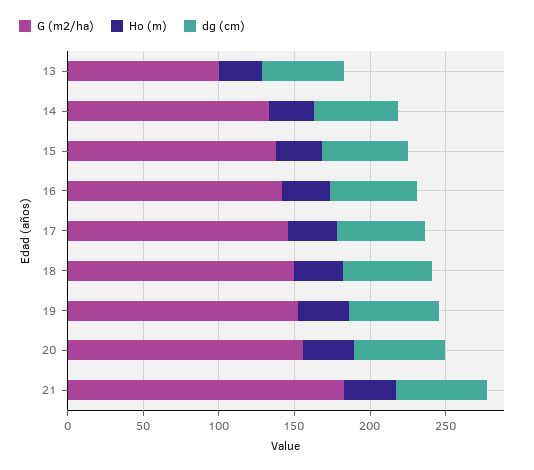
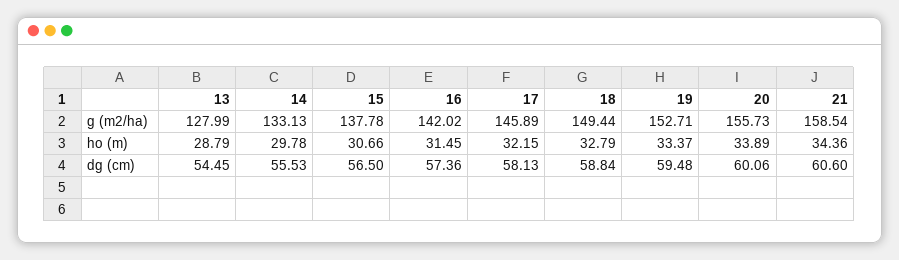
  {
    "G (m2/ha)": {
-     "13": 100,
+     "13": 127.99,
      "14": 133.13,
      "15": 137.78,
      "16": 142.02,
      "17": 145.89,
      "18": 149.44,
      "19": 152.71,
      "20": 155.73,
-     "21": 180
+     "21": 158.54
    },
    "Ho (m)": {
      "13": 28.79,
      "14": 29.78,
      "15": 30.66,
      "16": 31.45,
      "17": 32.15,
      "18": 32.79,
      "19": 33.37,
      "20": 33.89,
      "21": 34.36
    },
    "dg (cm)": {
      "13": 54.45,
      "14": 55.53,
      "15": 56.5,
      "16": 57.36,
      "17": 58.13,
      "18": 58.84,
      "19": 59.48,
      "20": 60.06,
      "21": 60.6
    }
  }

